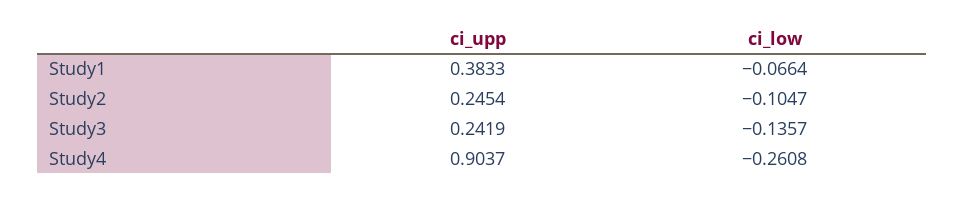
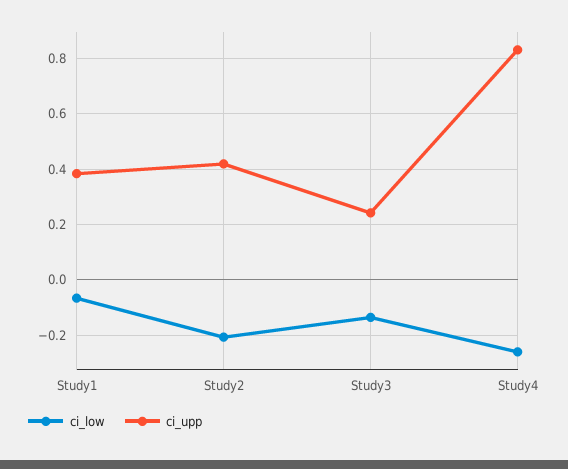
  {
    "ci_upp": {
      "Study1": 0.3833,
-     "Study2": 0.2454,
+     "Study2": 0.425,
      "Study3": 0.2419,
-     "Study4": 0.9037
+     "Study4": 0.825
    },
    "ci_low": {
      "Study1": -0.0664,
-     "Study2": -0.1047,
+     "Study2": -0.2,
      "Study3": -0.1357,
      "Study4": -0.2608
    }
  }

